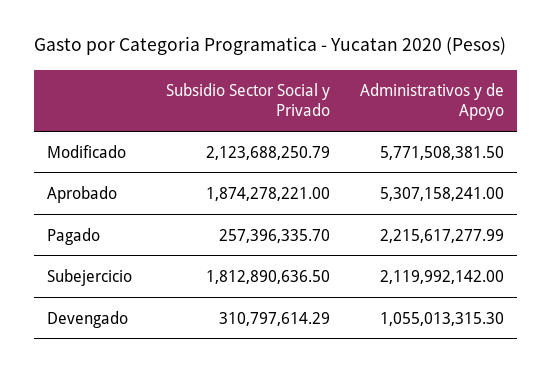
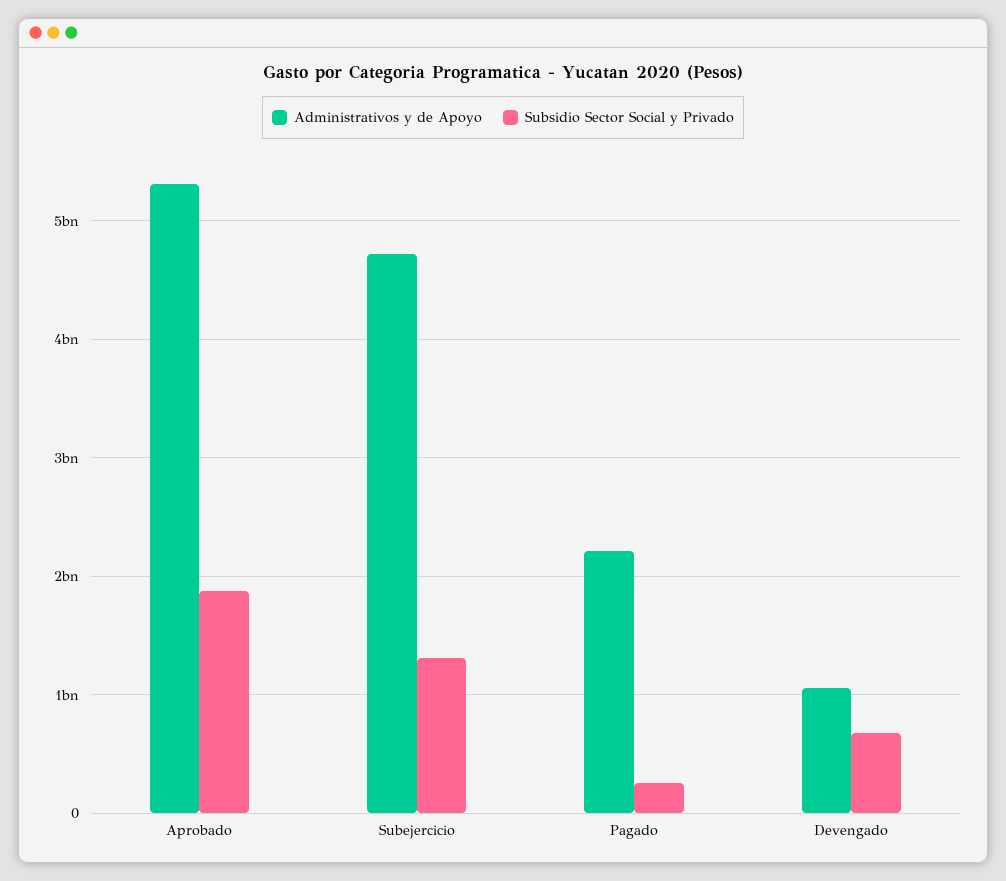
  {
    "Subsidio Sector Social y Privado": {
-     "Modificado": 2123688250.79,
      "Aprobado": 1874278221,
      "Pagado": 257396335.7,
-     "Subejercicio": 1812890636.5,
+     "Subejercicio": 1300000000,
-     "Devengado": 310797614.29
+     "Devengado": 700000000
    },
    "Administrativos y de Apoyo": {
-     "Modificado": 5771508381.5,
      "Aprobado": 5307158241,
      "Pagado": 2215617277.99,
-     "Subejercicio": 2119992142,
+     "Subejercicio": 4700000000,
      "Devengado": 1055013315.3
    }
  }

